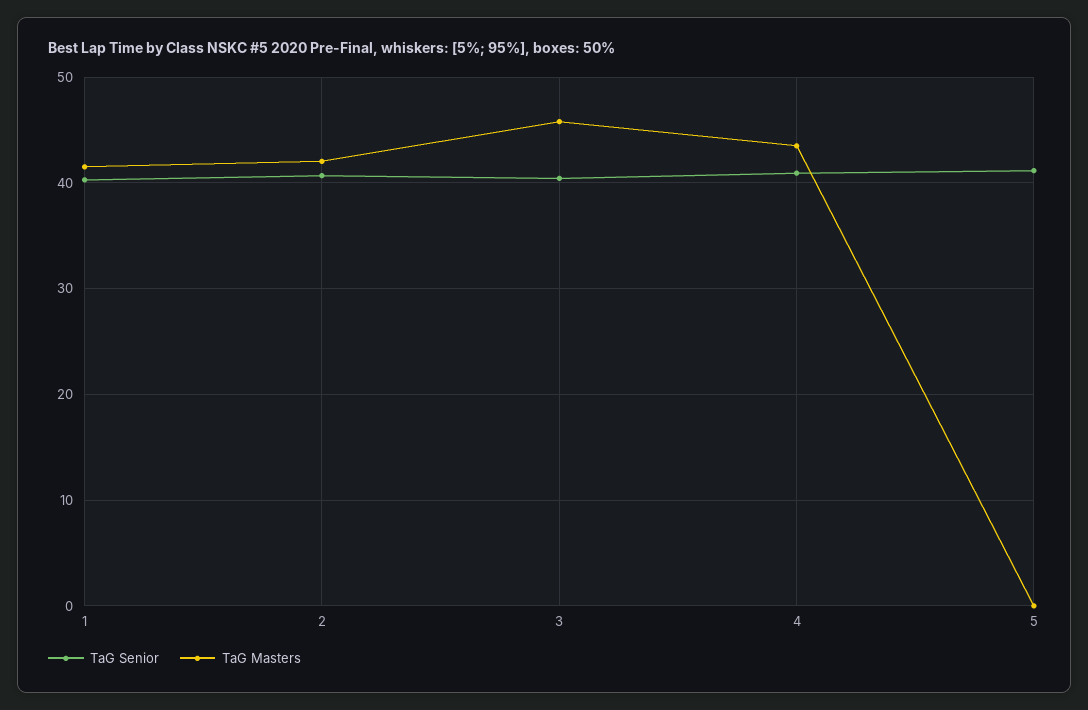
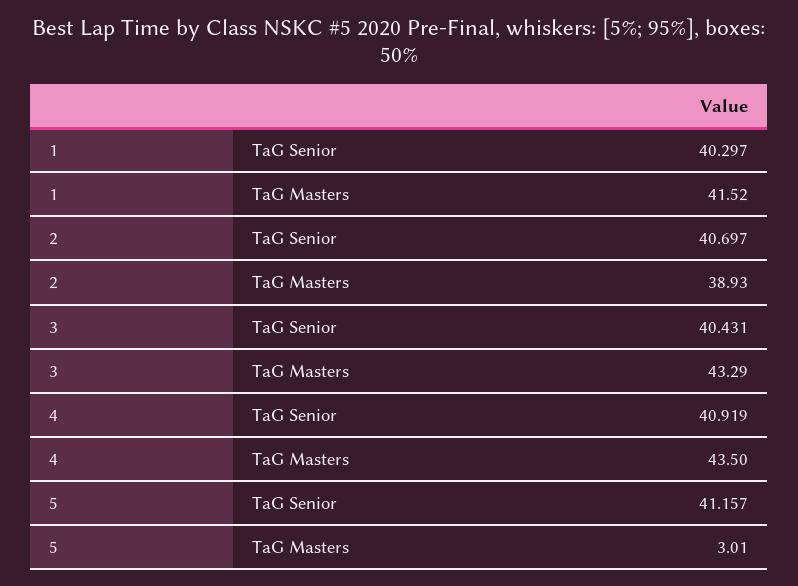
  {
    "TaG Senior": {
      "1": 40.297,
      "2": 40.697,
      "3": 40.431,
      "4": 40.919,
      "5": 41.157
    },
    "TaG Masters": {
      "1": 41.52,
-     "2": 42,
+     "2": 38.93,
-     "3": 46,
+     "3": 43.29,
      "4": 43.5,
-     "5": 0
+     "5": 3.01
    }
  }

